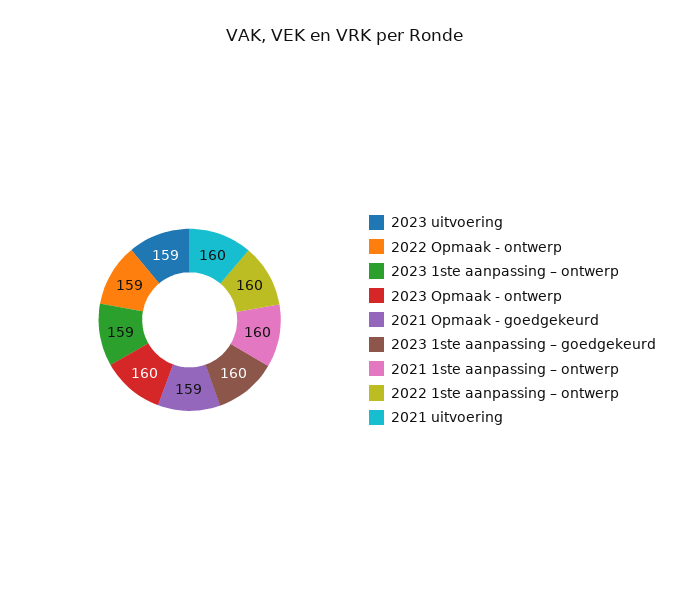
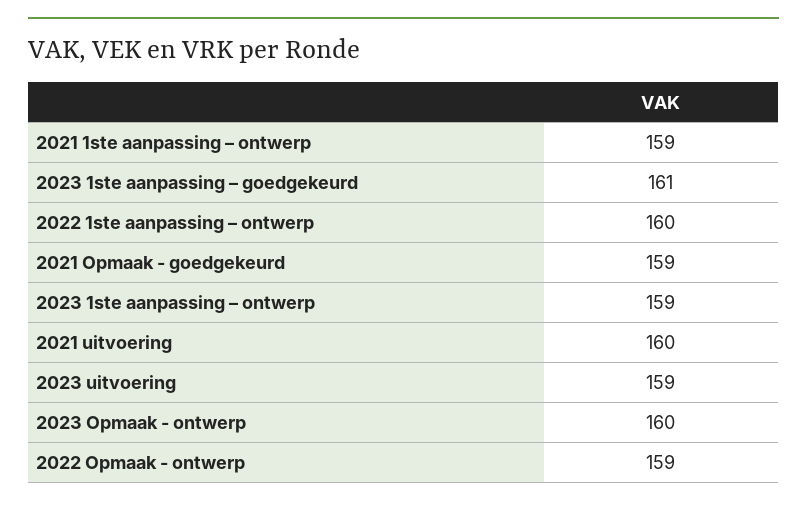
  {
    "2023 uitvoering": 159,
    "2022 Opmaak - ontwerp": 159,
    "2023 1ste aanpassing – ontwerp": 159,
    "2023 Opmaak - ontwerp": 160,
    "2021 Opmaak - goedgekeurd": 159,
-   "2023 1ste aanpassing – goedgekeurd": 160,
+   "2023 1ste aanpassing – goedgekeurd": 161,
-   "2021 1ste aanpassing – ontwerp": 160,
+   "2021 1ste aanpassing – ontwerp": 159,
    "2022 1ste aanpassing – ontwerp": 160,
    "2021 uitvoering": 160
  }

